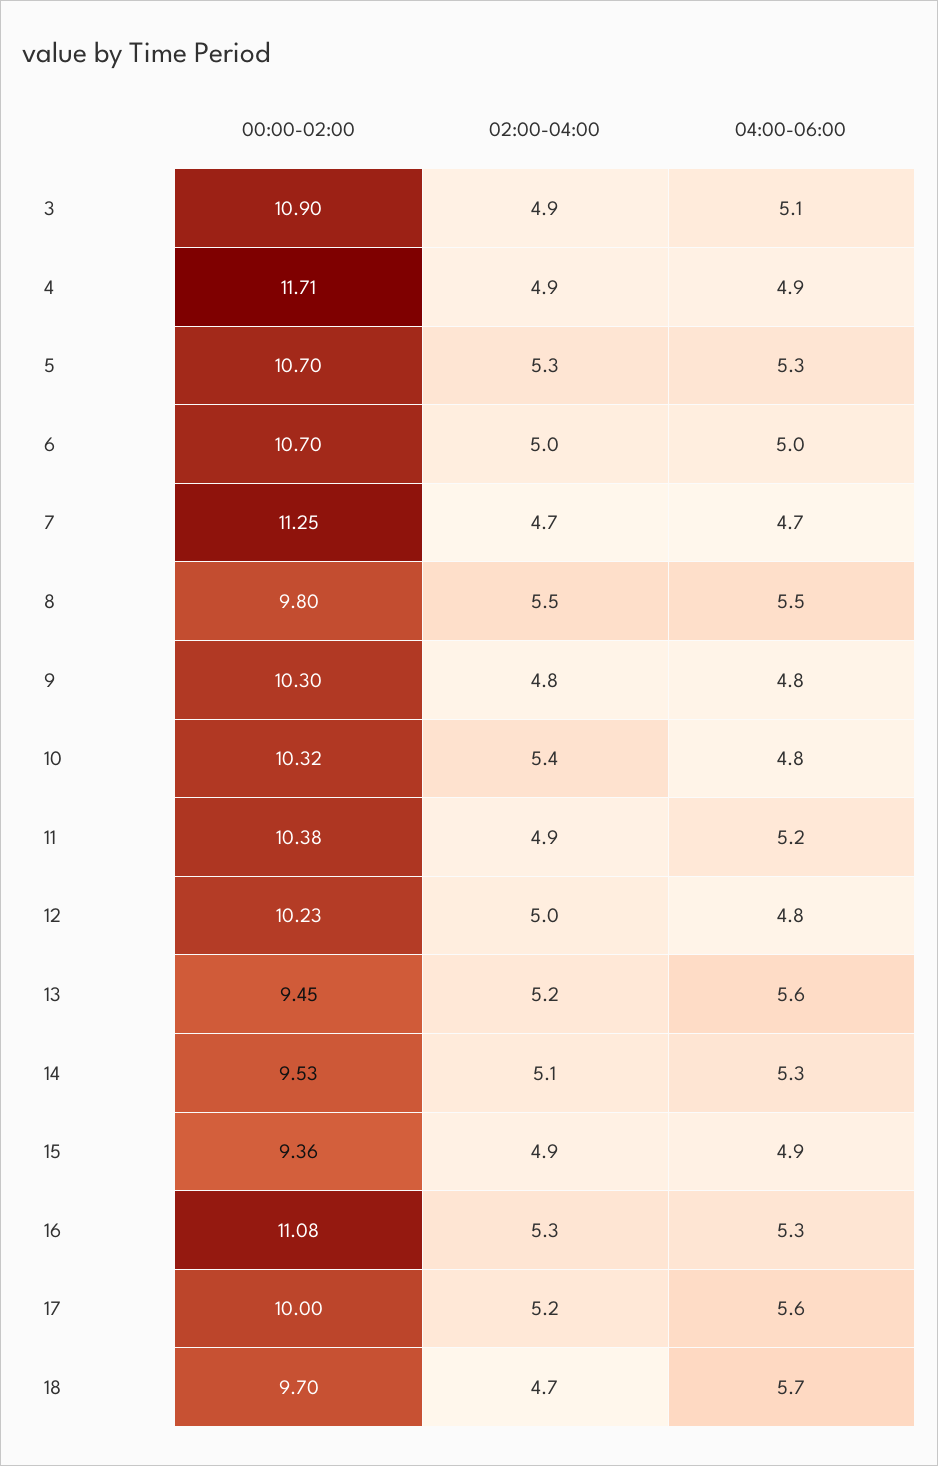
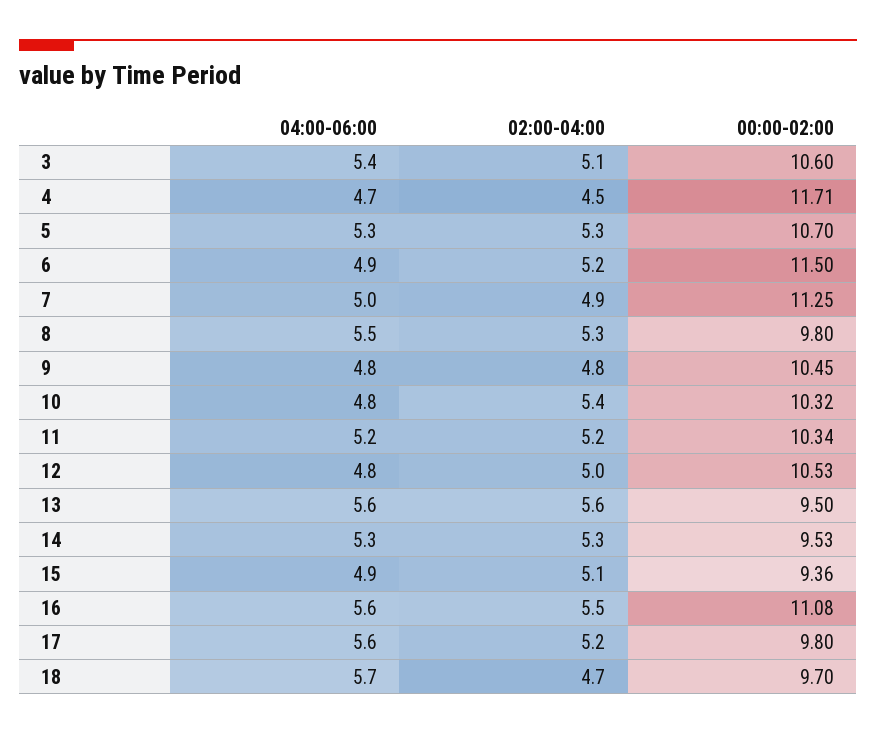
  {
    "00:00-02:00": {
-     "3": 10.9,
+     "3": 10.6,
      "4": 11.71,
      "5": 10.7,
-     "6": 10.7,
+     "6": 11.5,
      "7": 11.25,
      "8": 9.8,
-     "9": 10.3,
+     "9": 10.45,
      "10": 10.32,
-     "11": 10.38,
+     "11": 10.34,
-     "12": 10.23,
+     "12": 10.53,
-     "13": 9.45,
+     "13": 9.5,
      "14": 9.53,
      "15": 9.36,
      "16": 11.08,
-     "17": 10,
+     "17": 9.8,
      "18": 9.7
    },
    "02:00-04:00": {
-     "3": 4.9,
+     "3": 5.1,
-     "4": 4.9,
+     "4": 4.5,
      "5": 5.3,
-     "6": 5,
+     "6": 5.2,
-     "7": 4.7,
+     "7": 4.9,
-     "8": 5.5,
+     "8": 5.3,
      "9": 4.8,
      "10": 5.4,
-     "11": 4.9,
+     "11": 5.2,
      "12": 5,
-     "13": 5.2,
+     "13": 5.6,
-     "14": 5.1,
+     "14": 5.3,
-     "15": 4.9,
+     "15": 5.1,
-     "16": 5.3,
+     "16": 5.5,
      "17": 5.2,
      "18": 4.7
    },
    "04:00-06:00": {
-     "3": 5.1,
+     "3": 5.4,
-     "4": 4.9,
+     "4": 4.7,
      "5": 5.3,
-     "6": 5,
+     "6": 4.9,
-     "7": 4.7,
+     "7": 5,
      "8": 5.5,
      "9": 4.8,
      "10": 4.8,
      "11": 5.2,
      "12": 4.8,
      "13": 5.6,
      "14": 5.3,
      "15": 4.9,
-     "16": 5.3,
+     "16": 5.6,
      "17": 5.6,
      "18": 5.7
    }
  }

